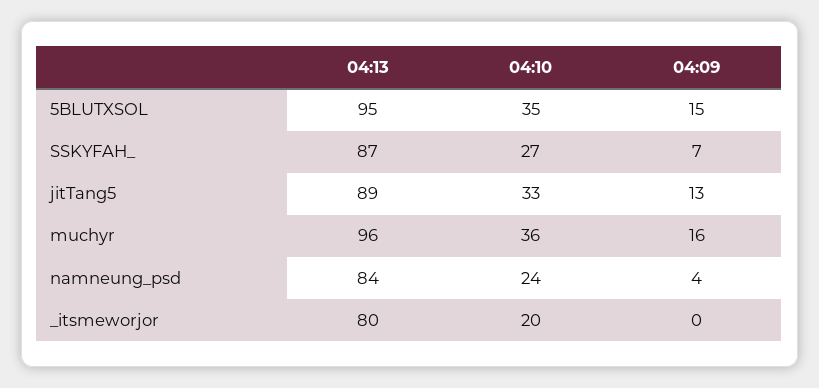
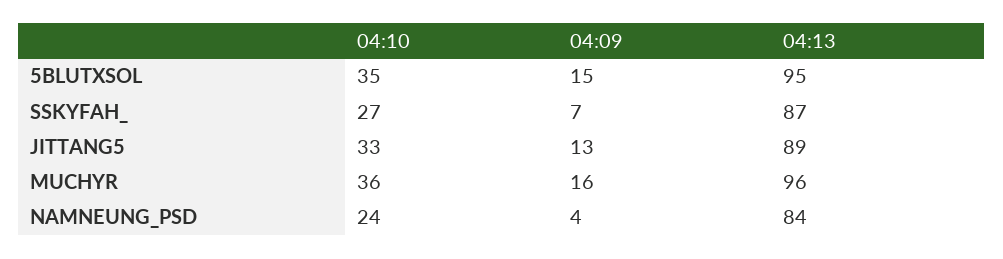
  {
    "04:13": {
      "5BLUTXSOL": 95,
      "SSKYFAH_": 87,
      "jitTang5": 89,
      "muchyr": 96,
-     "namneung_psd": 84,
+     "namneung_psd": 84
-     "_itsmeworjor": 80
    },
    "04:10": {
      "5BLUTXSOL": 35,
      "SSKYFAH_": 27,
      "jitTang5": 33,
      "muchyr": 36,
-     "namneung_psd": 24,
+     "namneung_psd": 24
-     "_itsmeworjor": 20
    },
    "04:09": {
      "5BLUTXSOL": 15,
      "SSKYFAH_": 7,
      "jitTang5": 13,
      "muchyr": 16,
-     "namneung_psd": 4,
+     "namneung_psd": 4
-     "_itsmeworjor": 0
    }
  }

